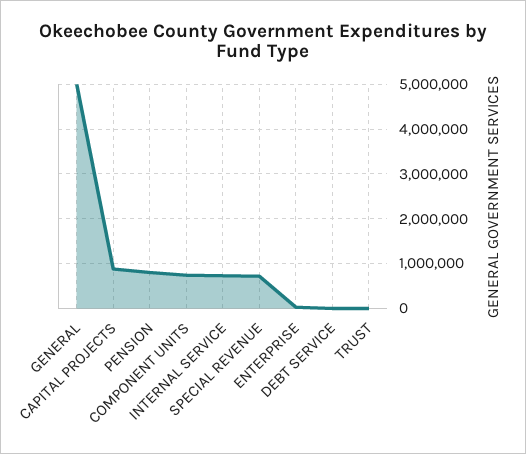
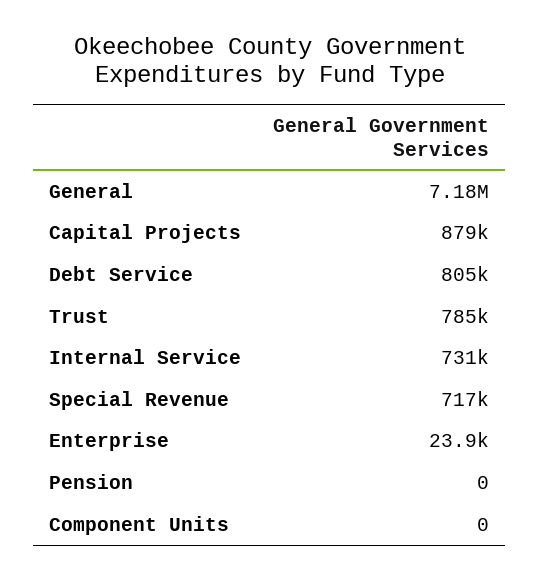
  {
-   "GENERAL": 5000000,
+   "GENERAL": 7180000,
    "CAPITAL PROJECTS": 879000,
-   "PENSION": 800000,
+   "PENSION": 0,
-   "COMPONENT UNITS": 800000,
+   "COMPONENT UNITS": 0,
    "INTERNAL SERVICE": 731000,
    "SPECIAL REVENUE": 717000,
    "ENTERPRISE": 23900,
-   "DEBT SERVICE": 0,
+   "DEBT SERVICE": 805000,
-   "TRUST": 0
+   "TRUST": 785000
  }

